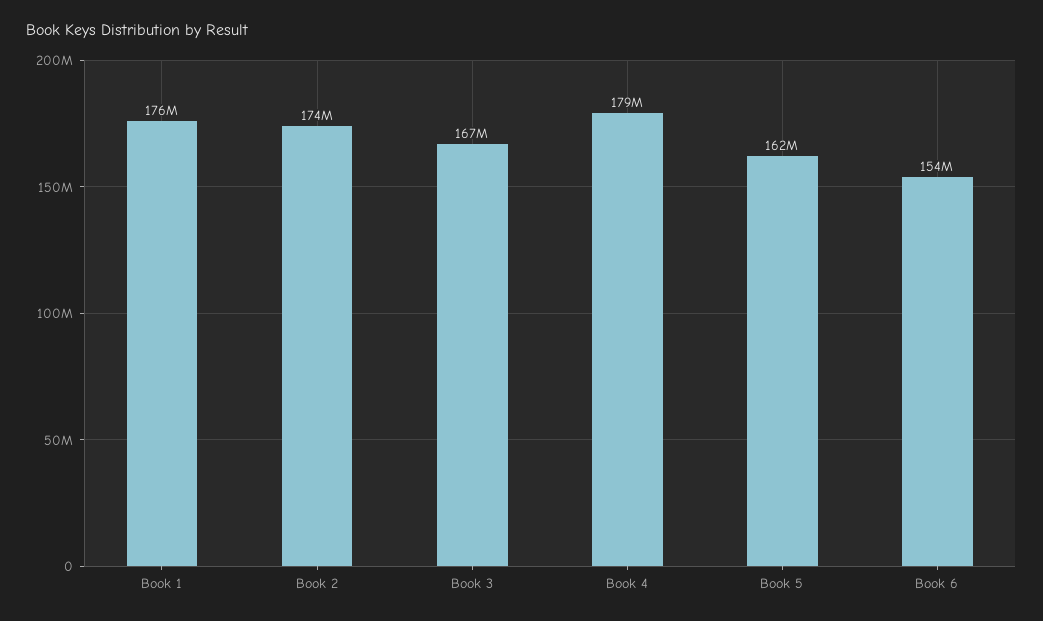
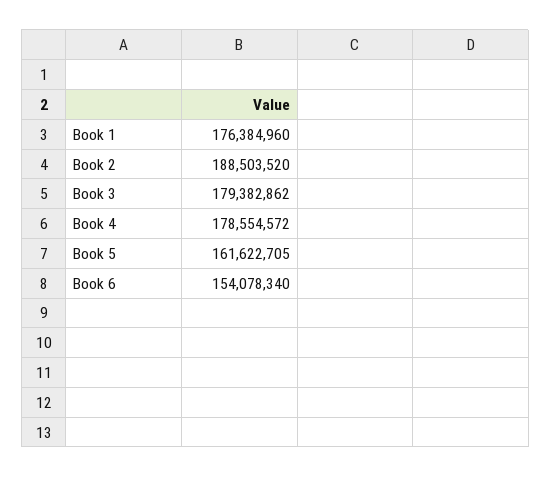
  {
    "Book 1": 176384960,
-   "Book 2": 174000000,
+   "Book 2": 188503520,
-   "Book 3": 167000000,
+   "Book 3": 179382862,
    "Book 4": 178554572,
    "Book 5": 161622705,
    "Book 6": 154078340
  }

